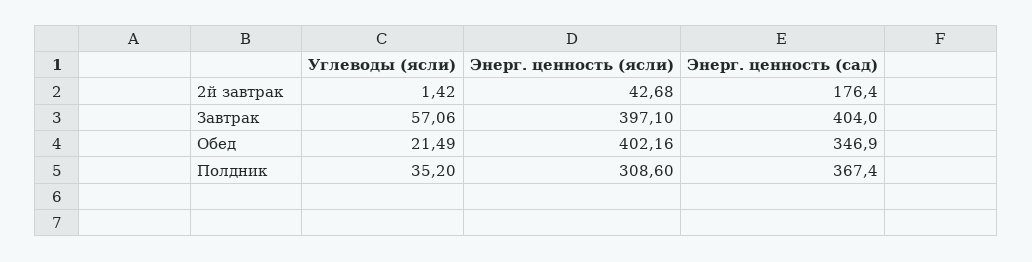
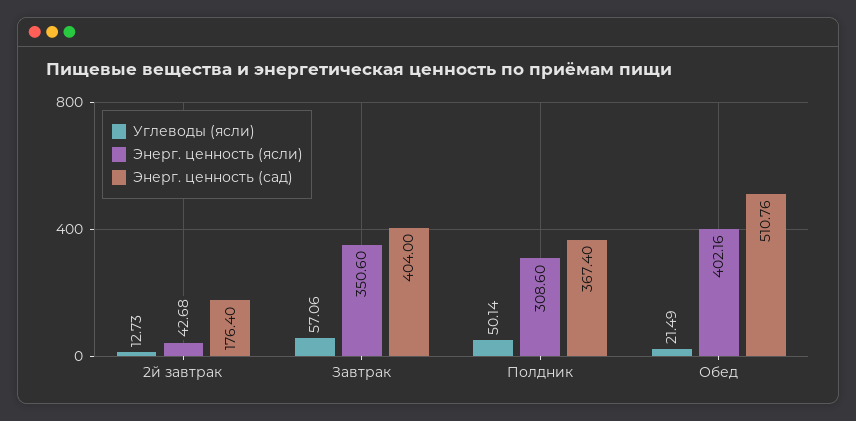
  {
    "Углеводы (ясли)": {
-     "2й завтрак": 1.42,
+     "2й завтрак": 12.73,
      "Завтрак": 57.06,
      "Обед": 21.49,
-     "Полдник": 35.2
+     "Полдник": 50.14
    },
    "Энерг. ценность (ясли)": {
      "2й завтрак": 42.68,
-     "Завтрак": 397.1,
+     "Завтрак": 350.6,
      "Обед": 402.16,
      "Полдник": 308.6
    },
    "Энерг. ценность (сад)": {
      "2й завтрак": 176.4,
      "Завтрак": 404,
-     "Обед": 346.9,
+     "Обед": 510.76,
      "Полдник": 367.4
    }
  }

